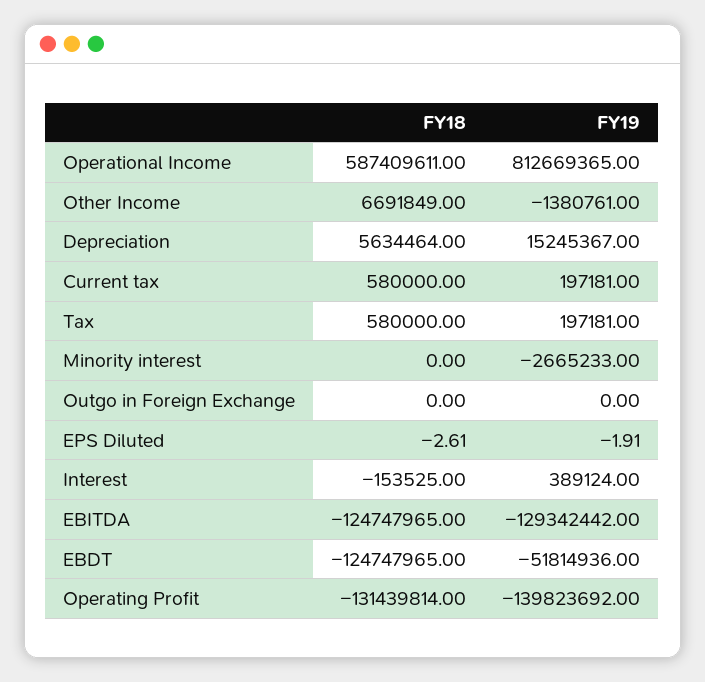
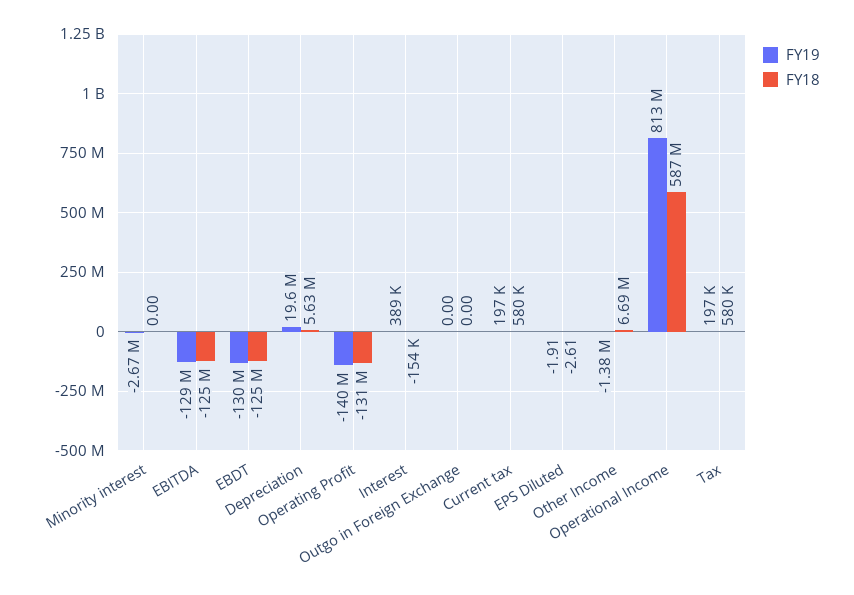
  {
    "FY18": {
      "Operational Income": 587409611,
      "Other Income": 6691849,
      "Depreciation": 5634464,
      "Current tax": 580000,
      "Tax": 580000,
      "Minority interest": 0,
      "Outgo in Foreign Exchange": 0,
      "EPS Diluted": -2.61,
      "Interest": -153525,
      "EBITDA": -124747965,
      "EBDT": -124747965,
      "Operating Profit": -131439814
    },
    "FY19": {
      "Operational Income": 812669365,
      "Other Income": -1380761,
-     "Depreciation": 15245367,
+     "Depreciation": 19600000,
      "Current tax": 197181,
      "Tax": 197181,
      "Minority interest": -2665233,
      "Outgo in Foreign Exchange": 0,
      "EPS Diluted": -1.91,
      "Interest": 389124,
      "EBITDA": -129342442,
-     "EBDT": -51814936,
+     "EBDT": -130000000,
      "Operating Profit": -139823692
    }
  }

